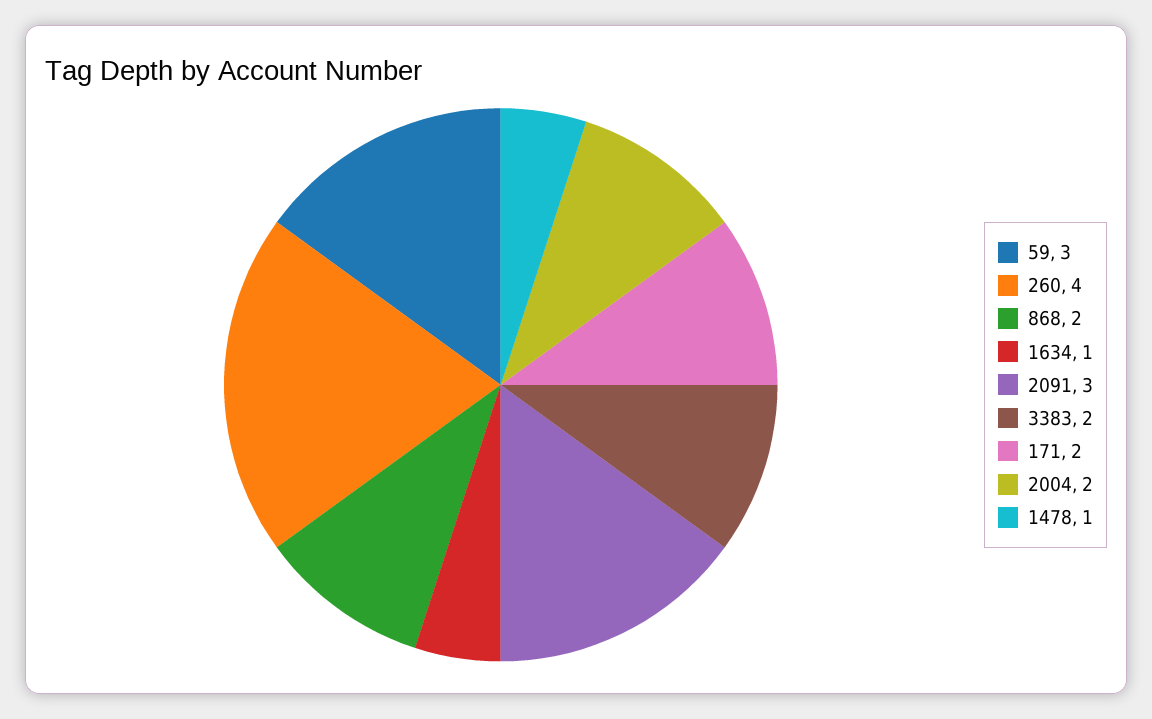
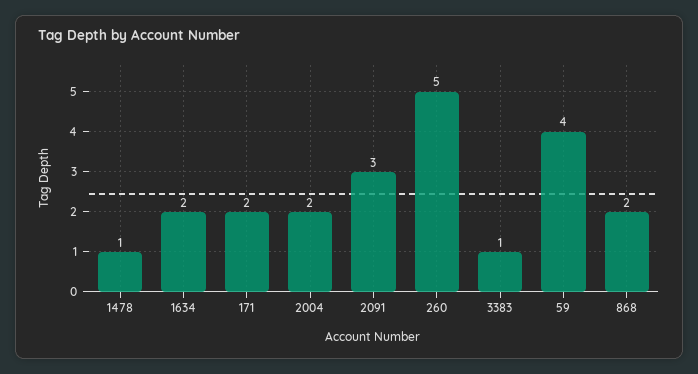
  {
-   "59": 3,
+   "59": 4,
-   "260": 4,
+   "260": 5,
    "868": 2,
-   "1634": 1,
+   "1634": 2,
    "2091": 3,
-   "3383": 2,
+   "3383": 1,
    "171": 2,
    "2004": 2,
    "1478": 1
  }

